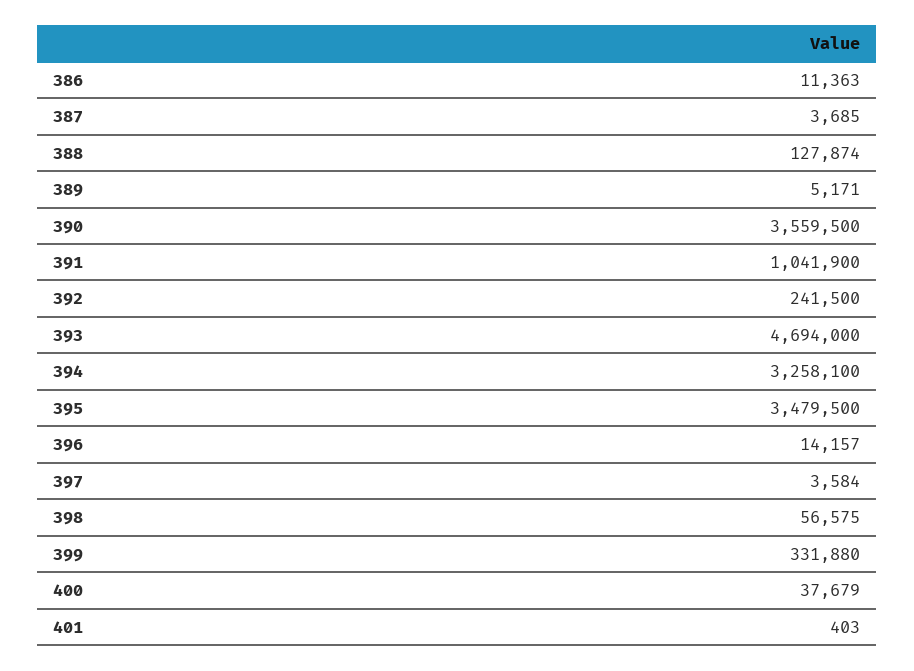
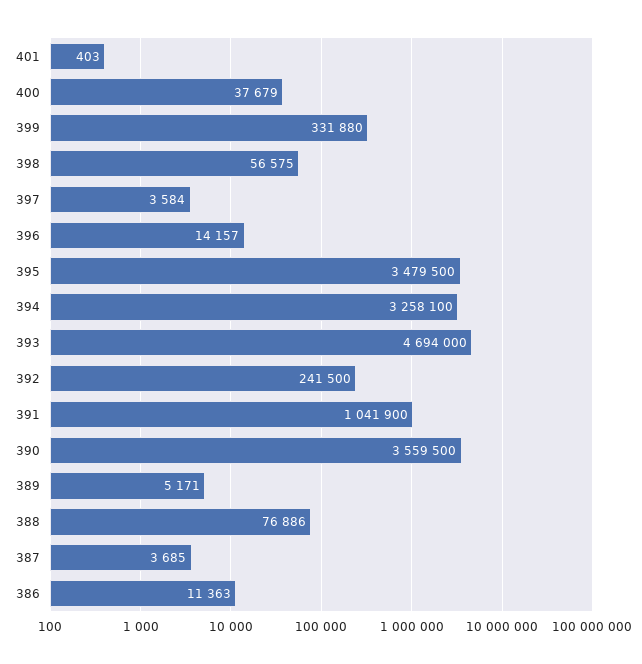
  {
    "386": 11363,
    "387": 3685,
-   "388": 127874,
+   "388": 76886,
    "389": 5171,
    "390": 3559500,
    "391": 1041900,
    "392": 241500,
    "393": 4694000,
    "394": 3258100,
    "395": 3479500,
    "396": 14157,
    "397": 3584,
    "398": 56575,
    "399": 331880,
    "400": 37679,
    "401": 403
  }

